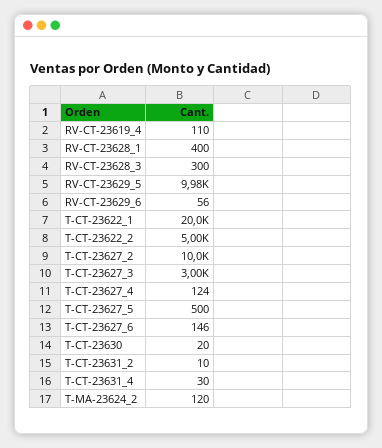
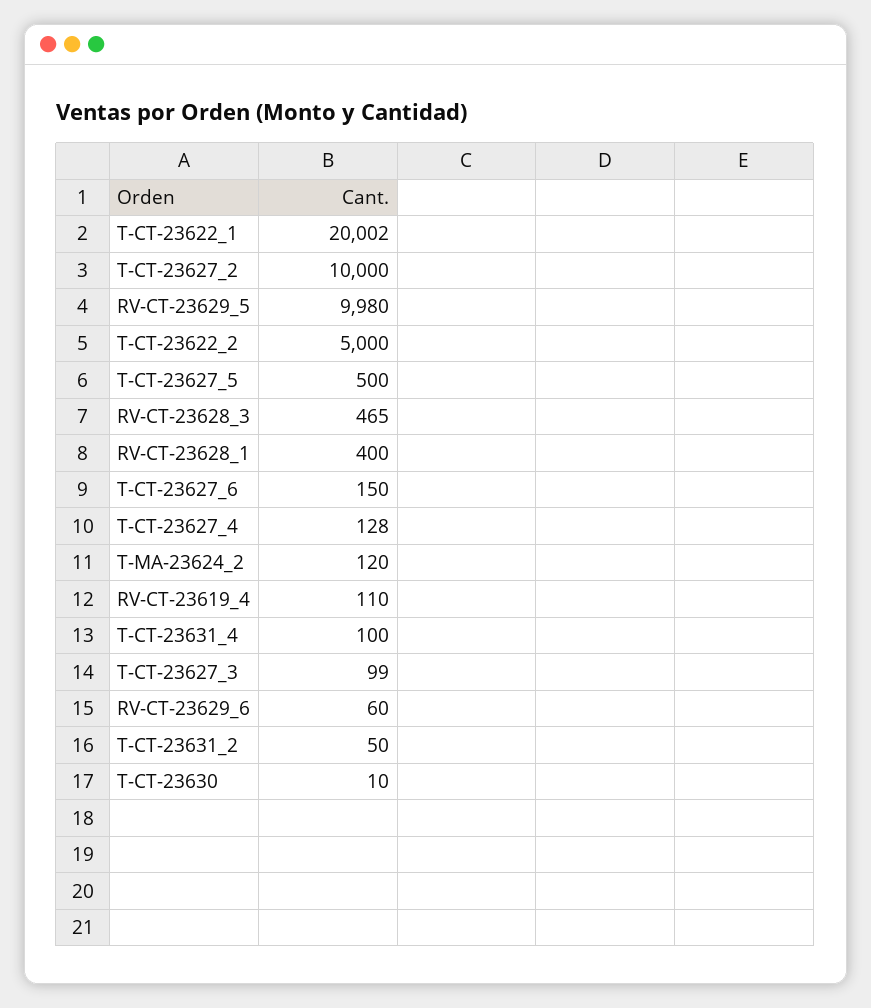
  {
    "RV-CT-23619_4": 110,
    "RV-CT-23628_1": 400,
-   "RV-CT-23628_3": 300,
+   "RV-CT-23628_3": 465,
    "RV-CT-23629_5": 9980,
-   "RV-CT-23629_6": 56,
+   "RV-CT-23629_6": 60,
    "T-CT-23622_1": 20002,
    "T-CT-23622_2": 5000,
    "T-CT-23627_2": 10000,
-   "T-CT-23627_3": 3000,
+   "T-CT-23627_3": 99,
-   "T-CT-23627_4": 124,
+   "T-CT-23627_4": 128,
    "T-CT-23627_5": 500,
-   "T-CT-23627_6": 146,
+   "T-CT-23627_6": 150,
-   "T-CT-23630": 20,
+   "T-CT-23630": 10,
-   "T-CT-23631_2": 10,
+   "T-CT-23631_2": 50,
-   "T-CT-23631_4": 30,
+   "T-CT-23631_4": 100,
    "T-MA-23624_2": 120
  }

